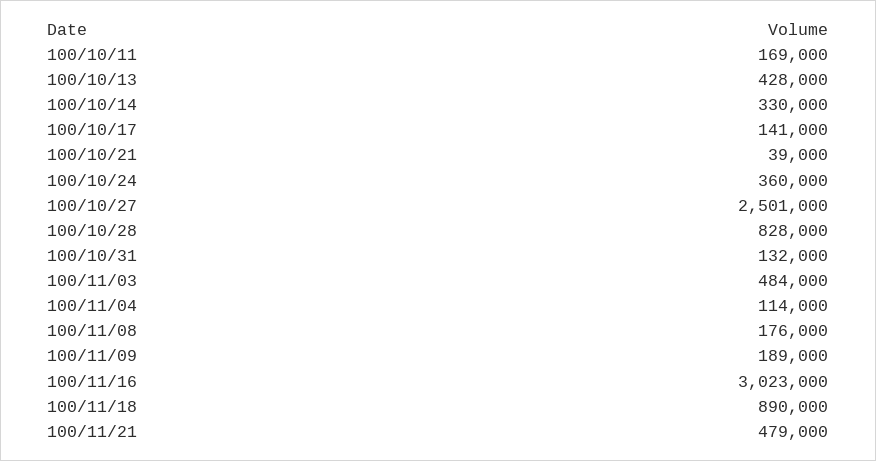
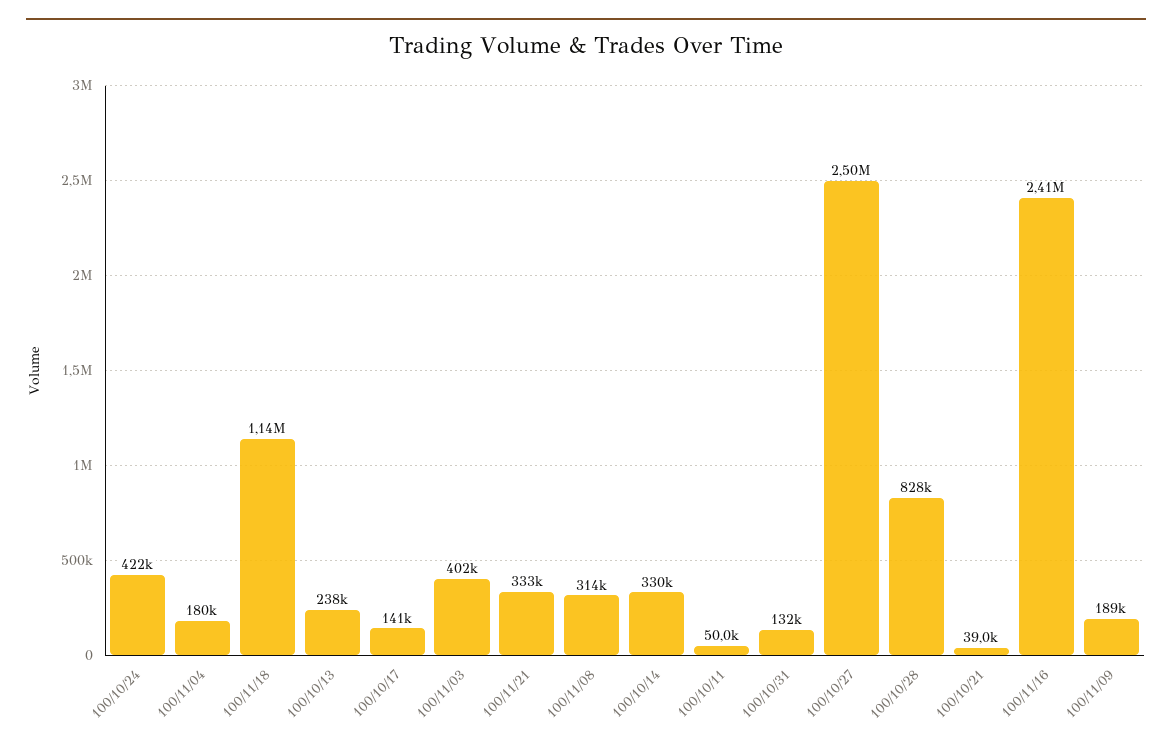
  {
-   "100/10/11": 169000,
+   "100/10/11": 50000,
-   "100/10/13": 428000,
+   "100/10/13": 238000,
    "100/10/14": 330000,
    "100/10/17": 141000,
    "100/10/21": 39000,
-   "100/10/24": 360000,
+   "100/10/24": 422000,
    "100/10/27": 2501000,
    "100/10/28": 828000,
    "100/10/31": 132000,
-   "100/11/03": 484000,
+   "100/11/03": 402000,
-   "100/11/04": 114000,
+   "100/11/04": 180000,
-   "100/11/08": 176000,
+   "100/11/08": 314000,
    "100/11/09": 189000,
-   "100/11/16": 3023000,
+   "100/11/16": 2410000,
-   "100/11/18": 890000,
+   "100/11/18": 1140000,
-   "100/11/21": 479000
+   "100/11/21": 333000
  }

